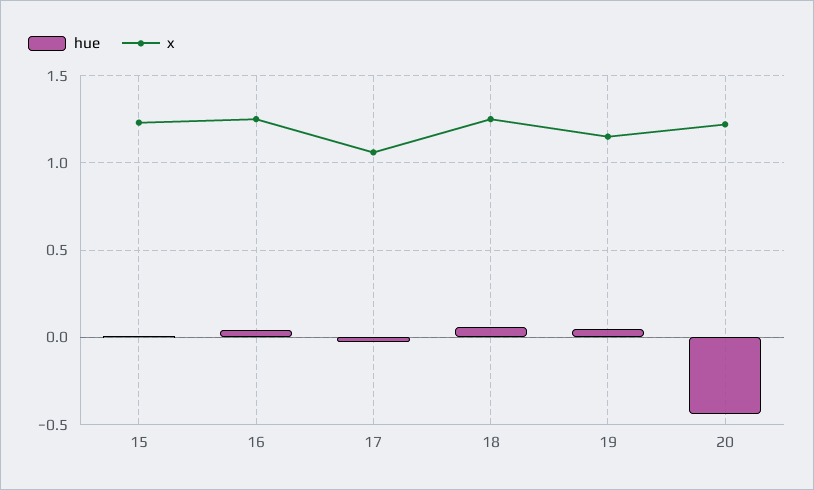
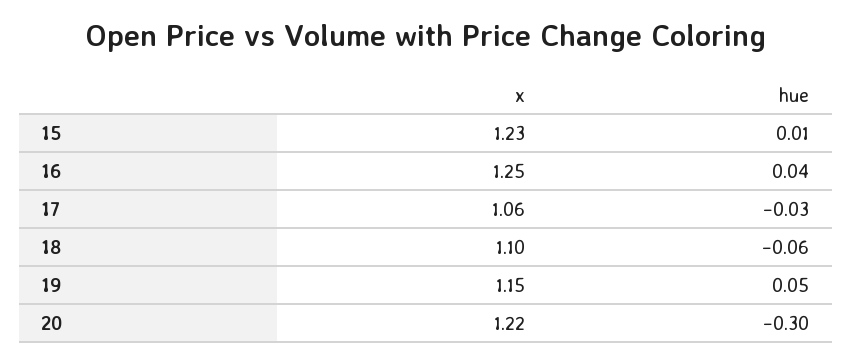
  {
    "hue": {
      "15": 0.01,
      "16": 0.04,
      "17": -0.03,
-     "18": 0.05,
+     "18": -0.06,
      "19": 0.05,
-     "20": -0.45
+     "20": -0.3
    },
    "x": {
      "15": 1.23,
      "16": 1.25,
      "17": 1.06,
-     "18": 1.25,
+     "18": 1.1,
      "19": 1.15,
      "20": 1.22
    }
  }

